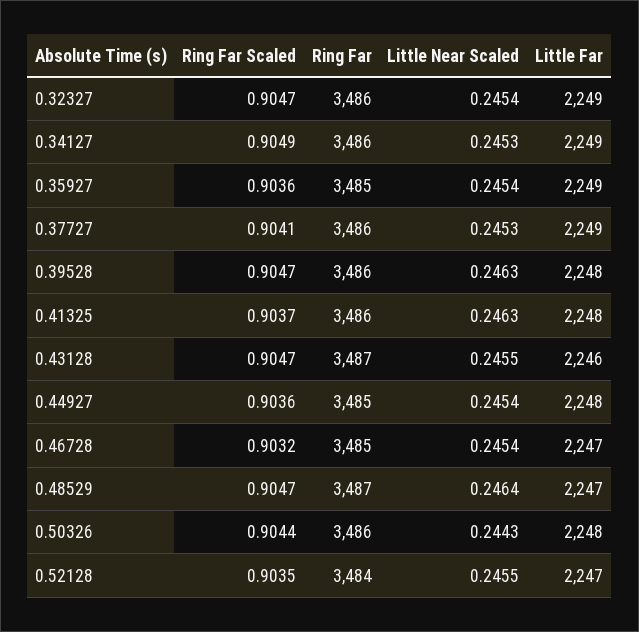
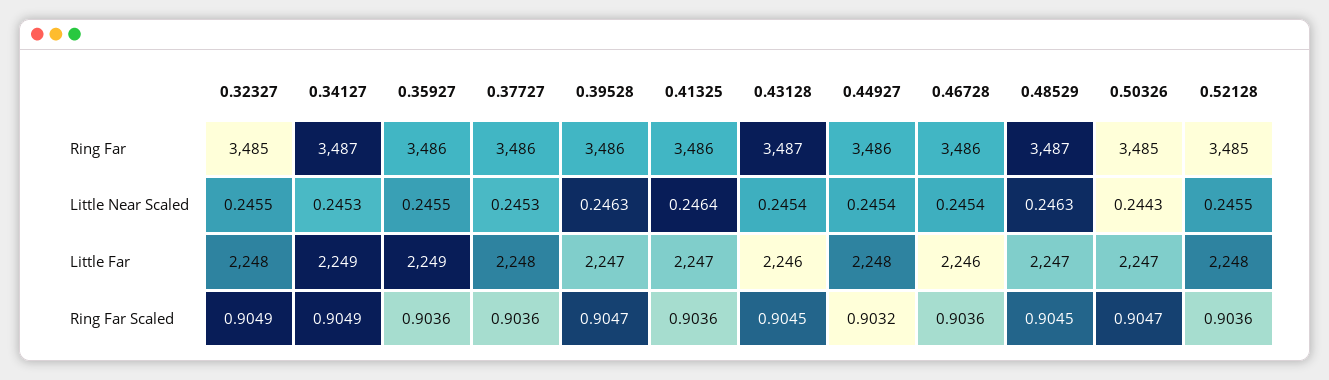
  {
    "Ring Far Scaled": {
-     "0.32327": 0.9047,
+     "0.32327": 0.9049,
      "0.34127": 0.9049,
      "0.35927": 0.9036,
-     "0.37727": 0.9041,
+     "0.37727": 0.9036,
      "0.39528": 0.9047,
-     "0.41325": 0.9037,
+     "0.41325": 0.9036,
-     "0.43128": 0.9047,
+     "0.43128": 0.9045,
-     "0.44927": 0.9036,
+     "0.44927": 0.9032,
-     "0.46728": 0.9032,
+     "0.46728": 0.9036,
-     "0.48529": 0.9047,
+     "0.48529": 0.9045,
-     "0.50326": 0.9044,
+     "0.50326": 0.9047,
-     "0.52128": 0.9035
+     "0.52128": 0.9036
    },
    "Ring Far": {
-     "0.32327": 3486,
+     "0.32327": 3485,
-     "0.34127": 3486,
+     "0.34127": 3487,
-     "0.35927": 3485,
+     "0.35927": 3486,
      "0.37727": 3486,
      "0.39528": 3486,
      "0.41325": 3486,
      "0.43128": 3487,
-     "0.44927": 3485,
+     "0.44927": 3486,
-     "0.46728": 3485,
+     "0.46728": 3486,
      "0.48529": 3487,
-     "0.50326": 3486,
+     "0.50326": 3485,
-     "0.52128": 3484
+     "0.52128": 3485
    },
    "Little Near Scaled": {
-     "0.32327": 0.2454,
+     "0.32327": 0.2455,
      "0.34127": 0.2453,
-     "0.35927": 0.2454,
+     "0.35927": 0.2455,
      "0.37727": 0.2453,
      "0.39528": 0.2463,
-     "0.41325": 0.2463,
+     "0.41325": 0.2464,
-     "0.43128": 0.2455,
+     "0.43128": 0.2454,
      "0.44927": 0.2454,
      "0.46728": 0.2454,
-     "0.48529": 0.2464,
+     "0.48529": 0.2463,
      "0.50326": 0.2443,
      "0.52128": 0.2455
    },
    "Little Far": {
-     "0.32327": 2249,
+     "0.32327": 2248,
      "0.34127": 2249,
      "0.35927": 2249,
-     "0.37727": 2249,
+     "0.37727": 2248,
-     "0.39528": 2248,
+     "0.39528": 2247,
-     "0.41325": 2248,
+     "0.41325": 2247,
      "0.43128": 2246,
      "0.44927": 2248,
-     "0.46728": 2247,
+     "0.46728": 2246,
      "0.48529": 2247,
-     "0.50326": 2248,
+     "0.50326": 2247,
-     "0.52128": 2247
+     "0.52128": 2248
    }
  }

